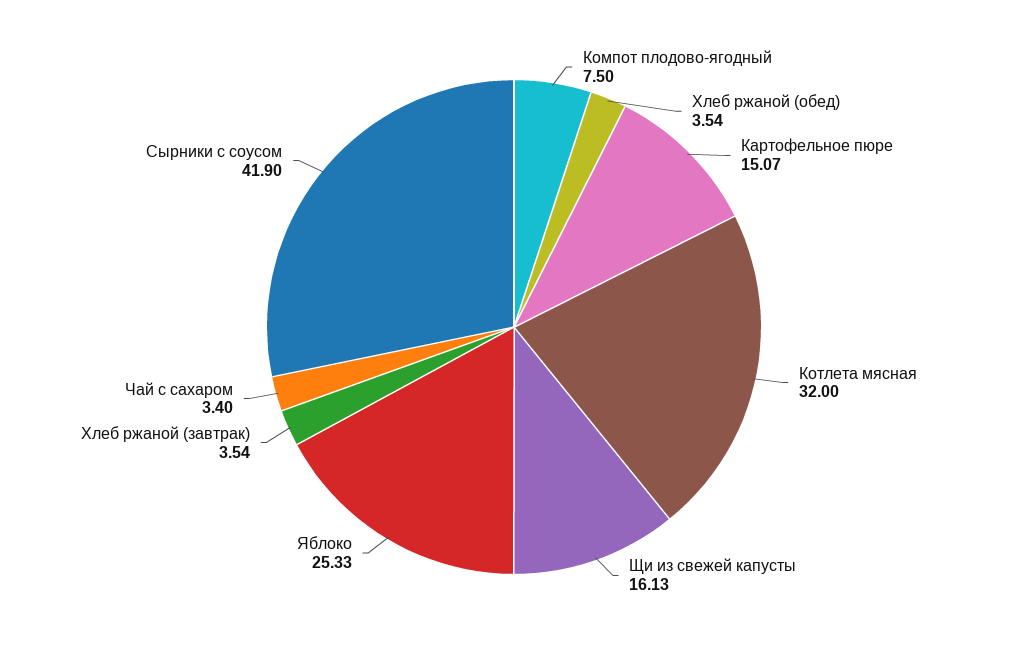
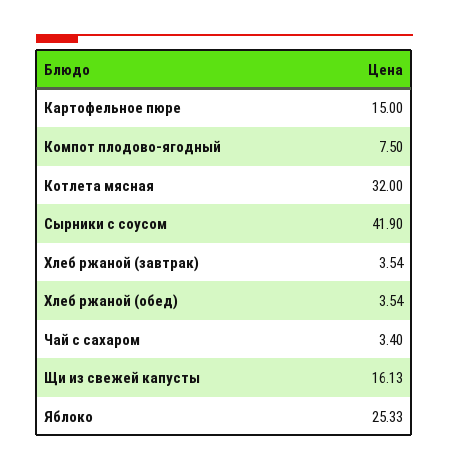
  {
    "Компот плодово-ягодный": 7.5,
    "Хлеб ржаной (обед)": 3.54,
-   "Картофельное пюре": 15.07,
+   "Картофельное пюре": 15,
    "Котлета мясная": 32,
    "Щи из свежей капусты": 16.13,
    "Яблоко": 25.33,
    "Хлеб ржаной (завтрак)": 3.54,
    "Чай с сахаром": 3.4,
    "Сырники с соусом": 41.9
  }

